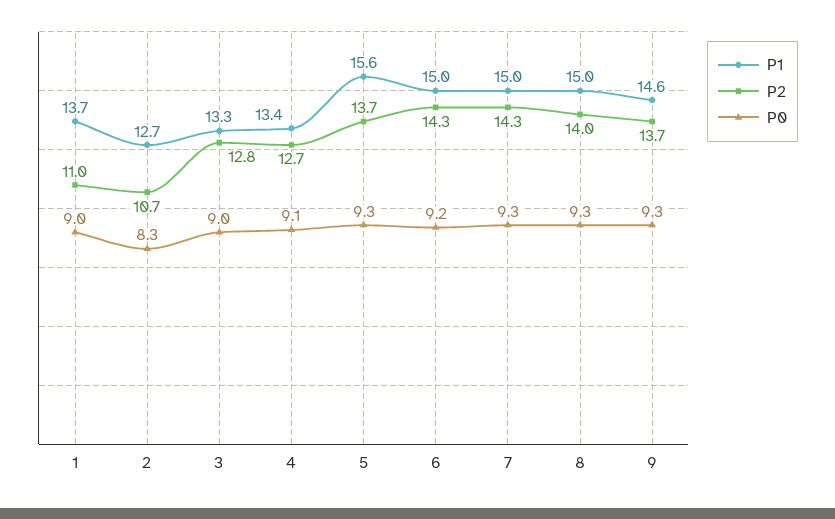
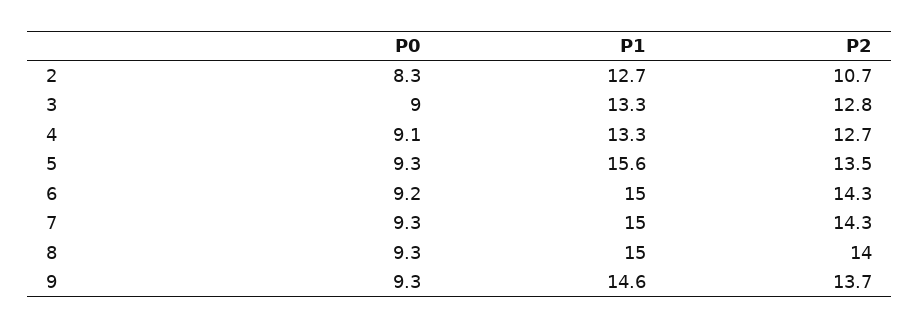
  {
    "P1": {
-     "1": 13.7,
      "2": 12.7,
      "3": 13.3,
-     "4": 13.4,
+     "4": 13.3,
      "5": 15.6,
      "6": 15,
      "7": 15,
      "8": 15,
      "9": 14.6
    },
    "P2": {
-     "1": 11,
      "2": 10.7,
      "3": 12.8,
      "4": 12.7,
-     "5": 13.7,
+     "5": 13.5,
      "6": 14.3,
      "7": 14.3,
      "8": 14,
      "9": 13.7
    },
    "P0": {
-     "1": 9,
      "2": 8.3,
      "3": 9,
      "4": 9.1,
      "5": 9.3,
      "6": 9.2,
      "7": 9.3,
      "8": 9.3,
      "9": 9.3
    }
  }

